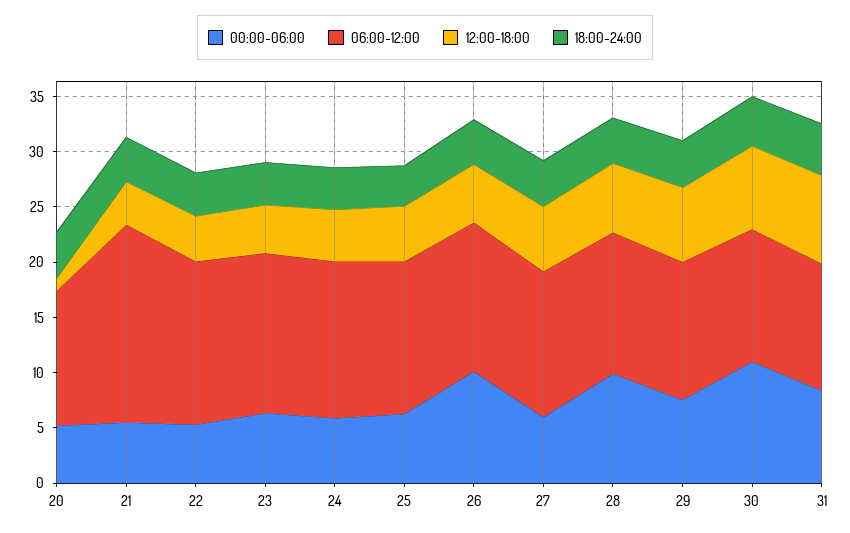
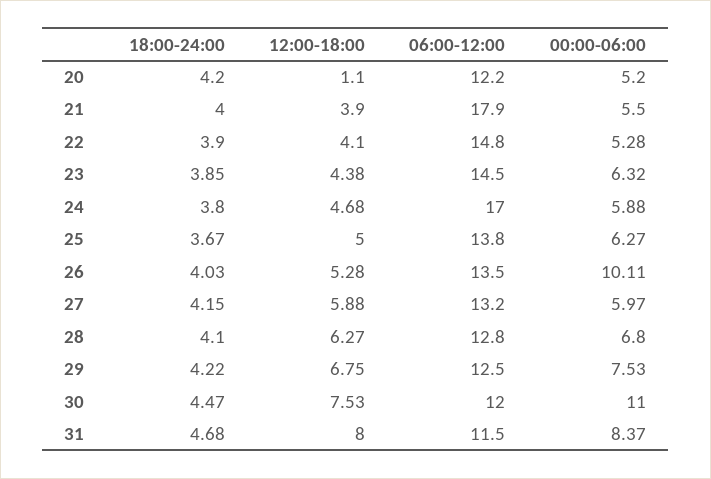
  {
    "00:00-06:00": {
      "20": 5.2,
      "21": 5.5,
      "22": 5.28,
      "23": 6.32,
      "24": 5.88,
      "25": 6.27,
      "26": 10.11,
      "27": 5.97,
-     "28": 10,
+     "28": 6.8,
      "29": 7.53,
      "30": 11,
      "31": 8.37
    },
    "06:00-12:00": {
      "20": 12.2,
      "21": 17.9,
      "22": 14.8,
      "23": 14.5,
-     "24": 14,
+     "24": 17,
      "25": 13.8,
      "26": 13.5,
      "27": 13.2,
      "28": 12.8,
      "29": 12.5,
      "30": 12,
      "31": 11.5
    },
    "12:00-18:00": {
      "20": 1.1,
      "21": 3.9,
      "22": 4.1,
      "23": 4.38,
      "24": 4.68,
      "25": 5,
      "26": 5.28,
      "27": 5.88,
      "28": 6.27,
      "29": 6.75,
      "30": 7.53,
      "31": 8
    },
    "18:00-24:00": {
      "20": 4.2,
      "21": 4,
      "22": 3.9,
      "23": 3.85,
      "24": 3.8,
      "25": 3.67,
      "26": 4.03,
      "27": 4.15,
      "28": 4.1,
      "29": 4.22,
      "30": 4.47,
      "31": 4.68
    }
  }

